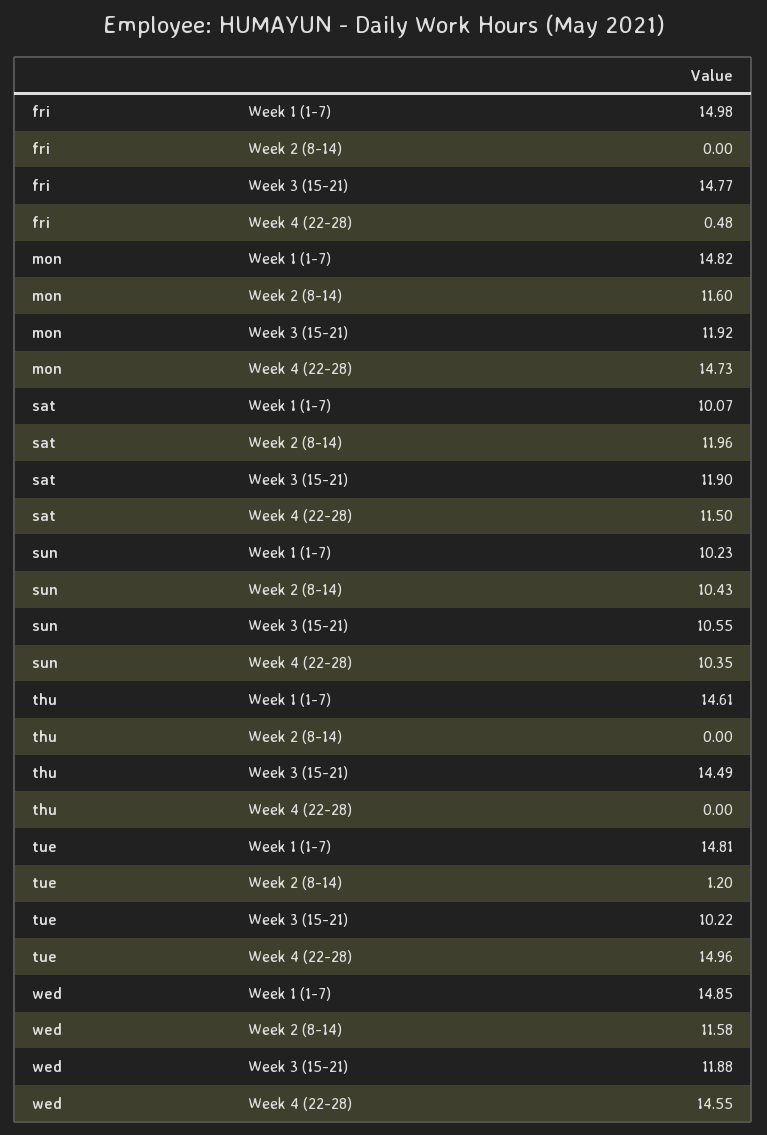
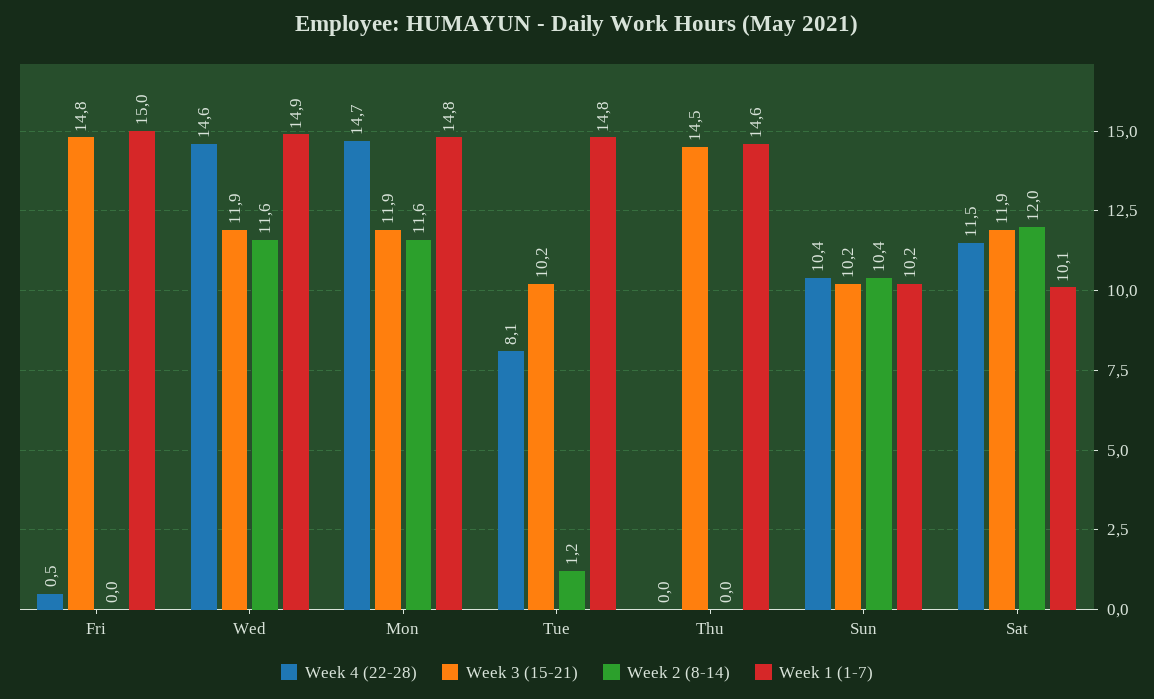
  {
    "Week 1 (1-7)": {
      "fri": 14.98,
      "mon": 14.82,
      "sat": 10.07,
      "sun": 10.23,
      "thu": 14.61,
      "tue": 14.81,
      "wed": 14.85
    },
    "Week 2 (8-14)": {
      "fri": 0,
      "mon": 11.6,
      "sat": 11.96,
      "sun": 10.43,
      "thu": 0,
      "tue": 1.2,
      "wed": 11.58
    },
    "Week 3 (15-21)": {
      "fri": 14.77,
      "mon": 11.92,
      "sat": 11.9,
-     "sun": 10.55,
+     "sun": 10.2,
      "thu": 14.49,
      "tue": 10.22,
      "wed": 11.88
    },
    "Week 4 (22-28)": {
      "fri": 0.48,
      "mon": 14.73,
      "sat": 11.5,
      "sun": 10.35,
      "thu": 0,
-     "tue": 14.96,
+     "tue": 8.1,
      "wed": 14.55
    }
  }

